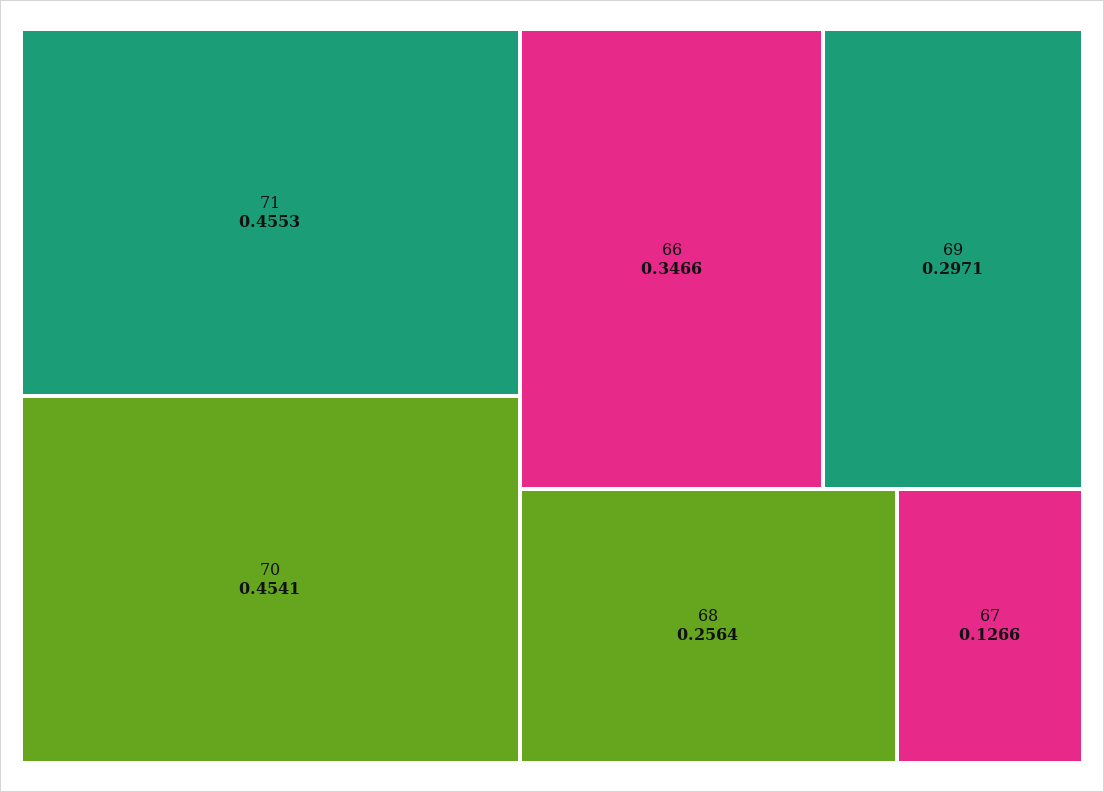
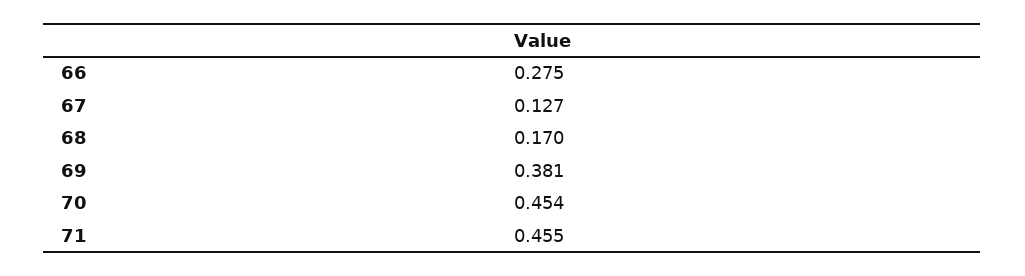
  {
    "71": 0.4553,
    "70": 0.4541,
-   "66": 0.3466,
+   "66": 0.275,
-   "69": 0.2971,
+   "69": 0.381,
-   "68": 0.2564,
+   "68": 0.17,
    "67": 0.1266
  }

